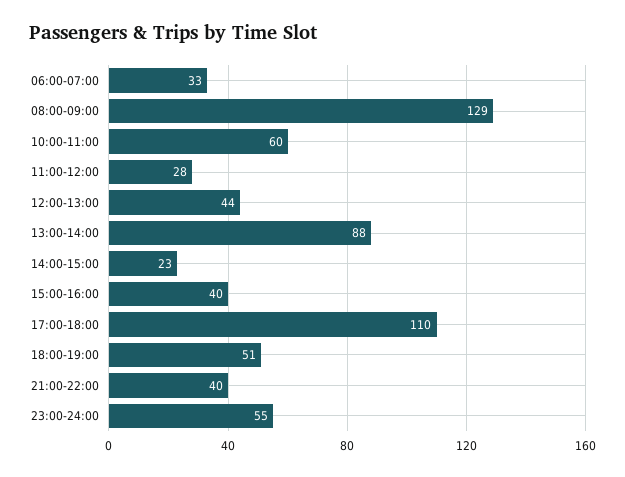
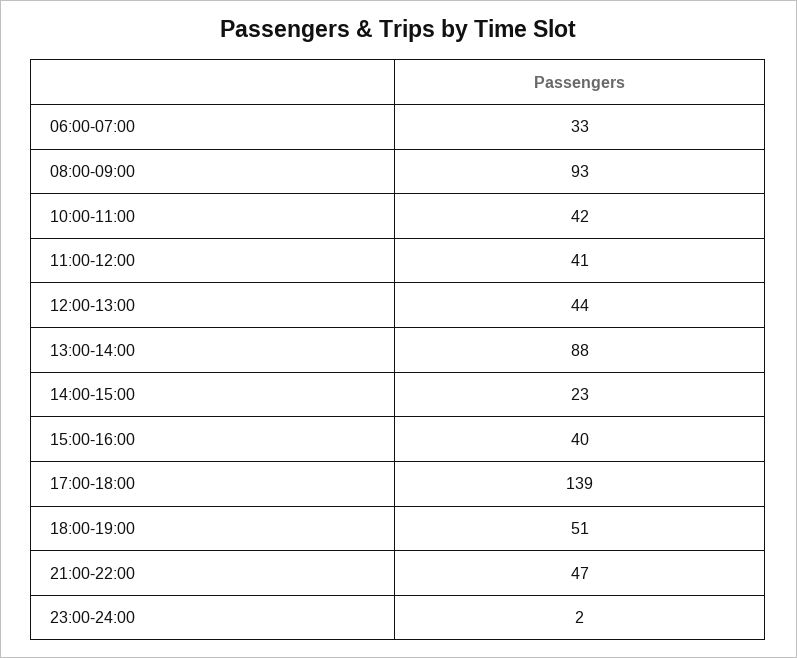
  {
    "06:00-07:00": 33,
-   "08:00-09:00": 129,
+   "08:00-09:00": 93,
-   "10:00-11:00": 60,
+   "10:00-11:00": 42,
-   "11:00-12:00": 28,
+   "11:00-12:00": 41,
    "12:00-13:00": 44,
    "13:00-14:00": 88,
    "14:00-15:00": 23,
    "15:00-16:00": 40,
-   "17:00-18:00": 110,
+   "17:00-18:00": 139,
    "18:00-19:00": 51,
-   "21:00-22:00": 40,
+   "21:00-22:00": 47,
-   "23:00-24:00": 55
+   "23:00-24:00": 2
  }

